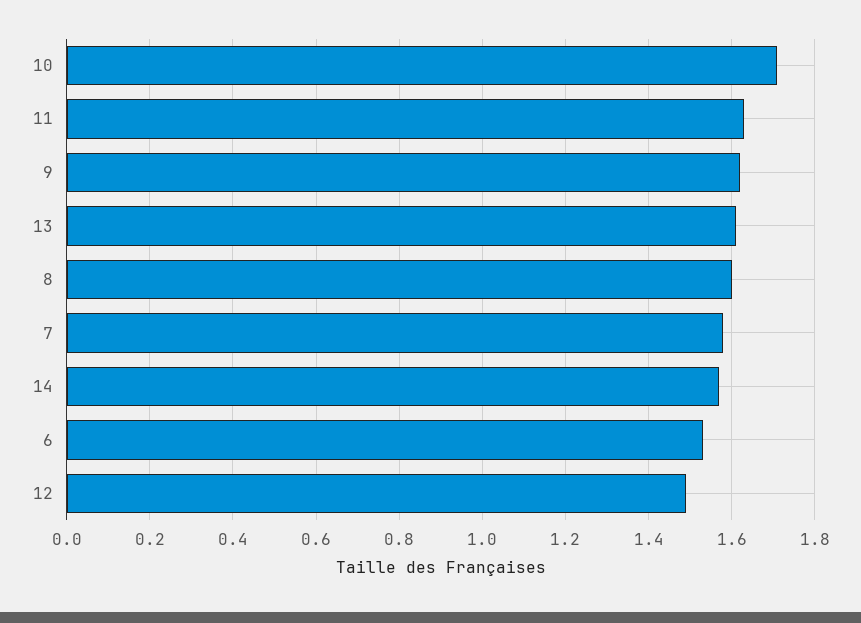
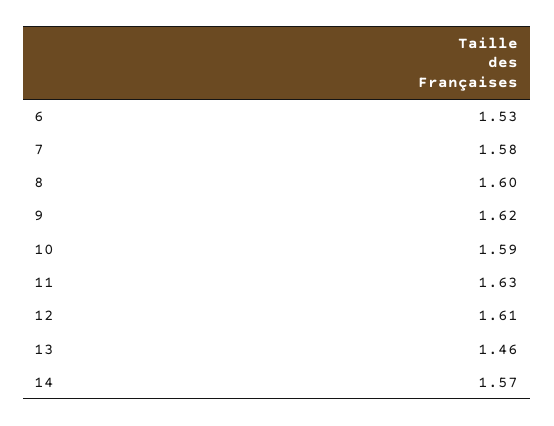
  {
-   "10": 1.7,
+   "10": 1.59,
    "11": 1.63,
    "9": 1.62,
-   "13": 1.6,
+   "13": 1.46,
    "8": 1.6,
    "7": 1.58,
    "14": 1.57,
    "6": 1.53,
-   "12": 1.5
+   "12": 1.61
  }

